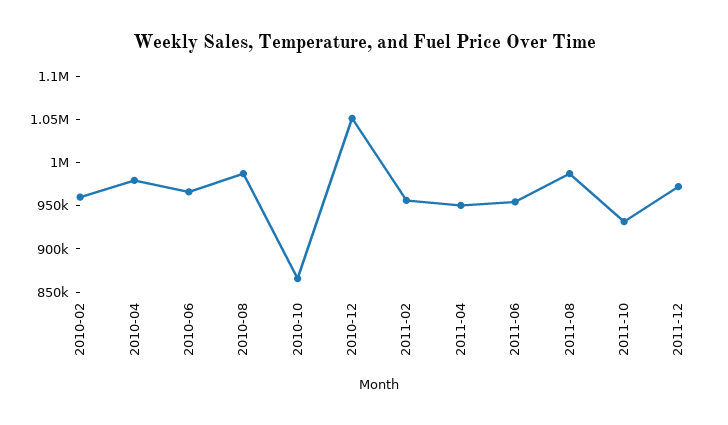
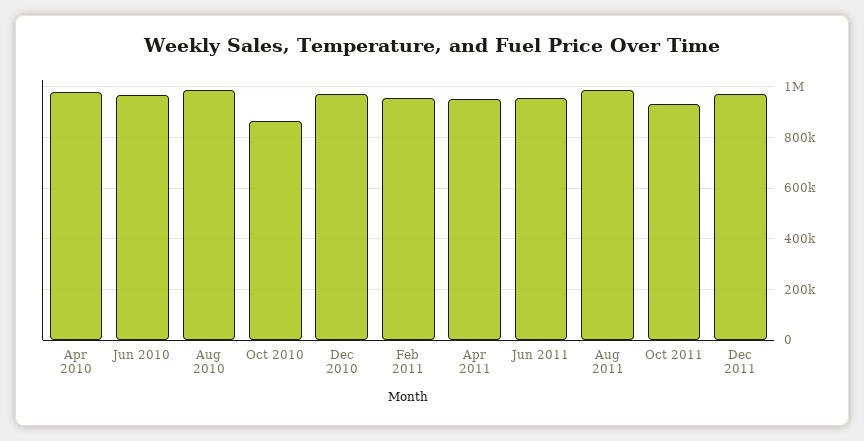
  {
-   "2010-02": 960000,
    "2010-04": 980000,
    "2010-06": 970000,
    "2010-08": 990000,
    "2010-10": 870000,
-   "2010-12": 1050000,
+   "2010-12": 975000,
    "2011-02": 960000,
    "2011-04": 950000,
    "2011-06": 950000,
    "2011-08": 990000,
    "2011-10": 930000,
    "2011-12": 970000
  }

